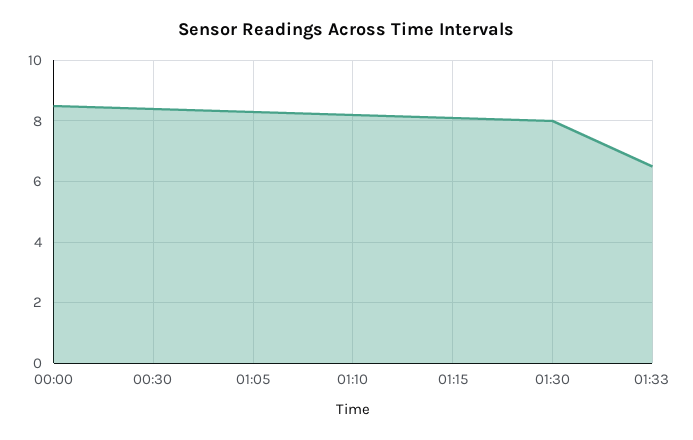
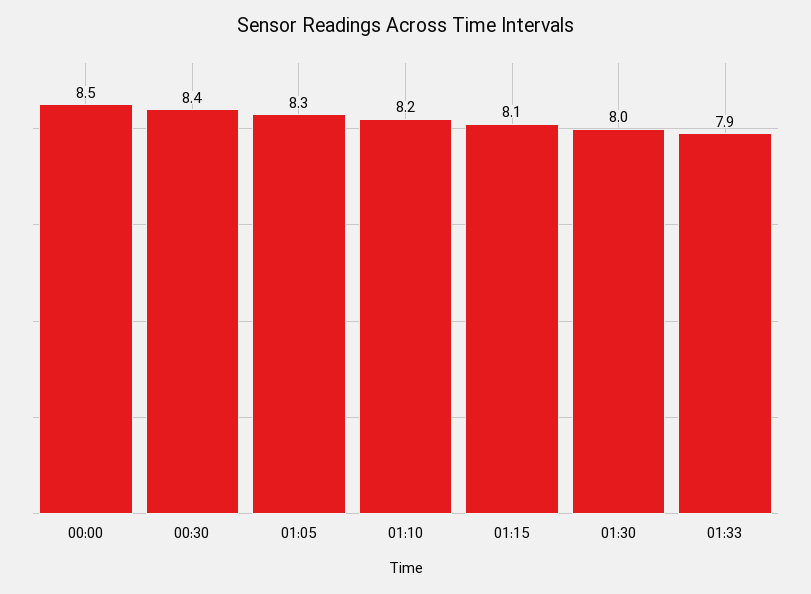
  {
    "00:00": 8.5,
    "00:30": 8.4,
    "01:05": 8.3,
    "01:10": 8.2,
    "01:15": 8.1,
    "01:30": 8,
-   "01:33": 6.5
+   "01:33": 7.9
  }

